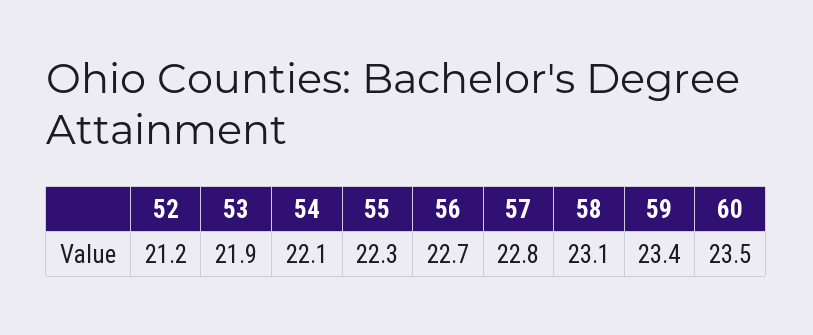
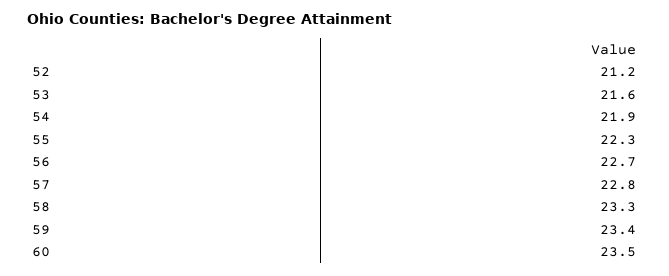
  {
    "52": 21.2,
-   "53": 21.9,
+   "53": 21.6,
-   "54": 22.1,
+   "54": 21.9,
    "55": 22.3,
    "56": 22.7,
    "57": 22.8,
-   "58": 23.1,
+   "58": 23.3,
    "59": 23.4,
    "60": 23.5
  }

